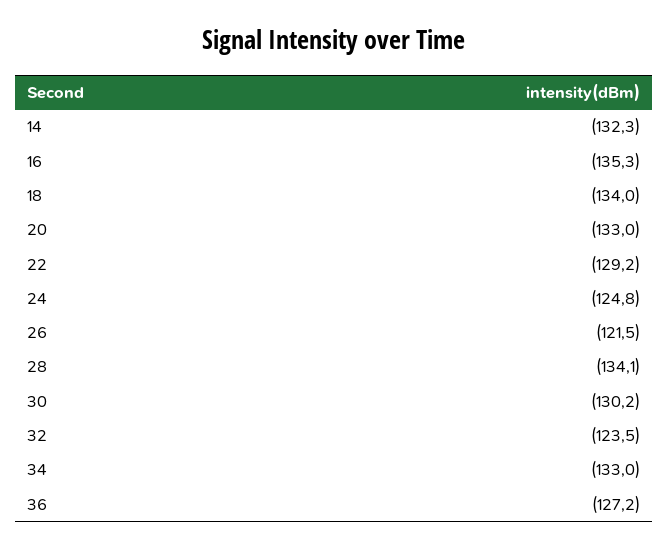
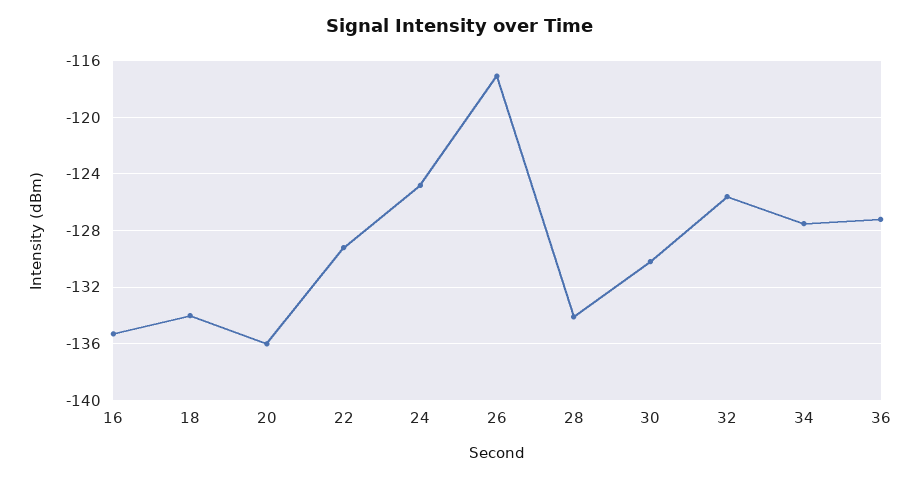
  {
-   "14": -132.3,
    "16": -135.3,
    "18": -134,
-   "20": -133,
+   "20": -136,
    "22": -129.2,
    "24": -124.8,
-   "26": -121.5,
+   "26": -117,
    "28": -134.1,
    "30": -130.2,
-   "32": -123.5,
+   "32": -125.5,
-   "34": -133,
+   "34": -127.5,
    "36": -127.2
  }

